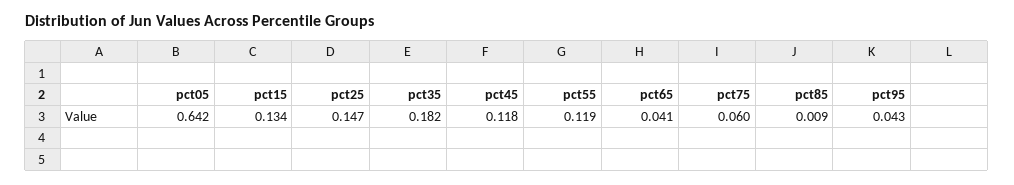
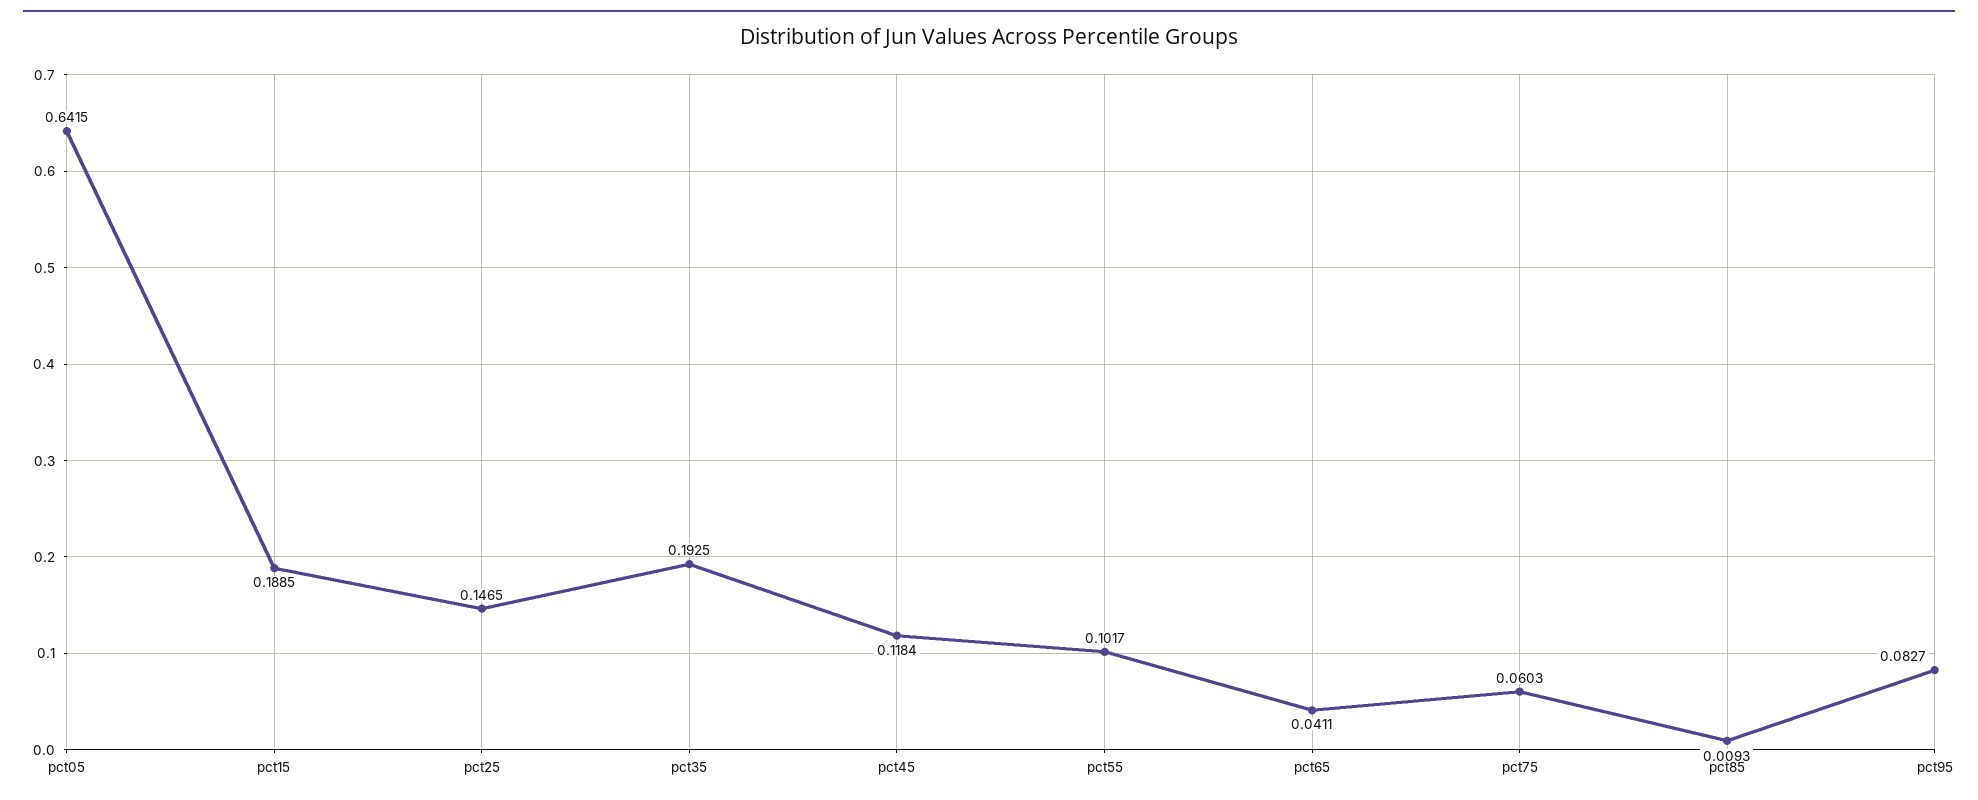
  {
    "pct05": 0.6415,
-   "pct15": 0.134,
+   "pct15": 0.1885,
    "pct25": 0.1465,
-   "pct35": 0.182,
+   "pct35": 0.1925,
    "pct45": 0.1184,
-   "pct55": 0.119,
+   "pct55": 0.1017,
    "pct65": 0.0411,
    "pct75": 0.0603,
    "pct85": 0.0093,
-   "pct95": 0.043
+   "pct95": 0.0827
  }

